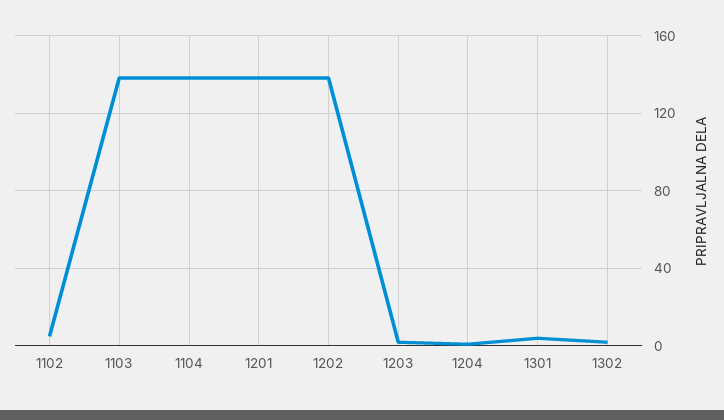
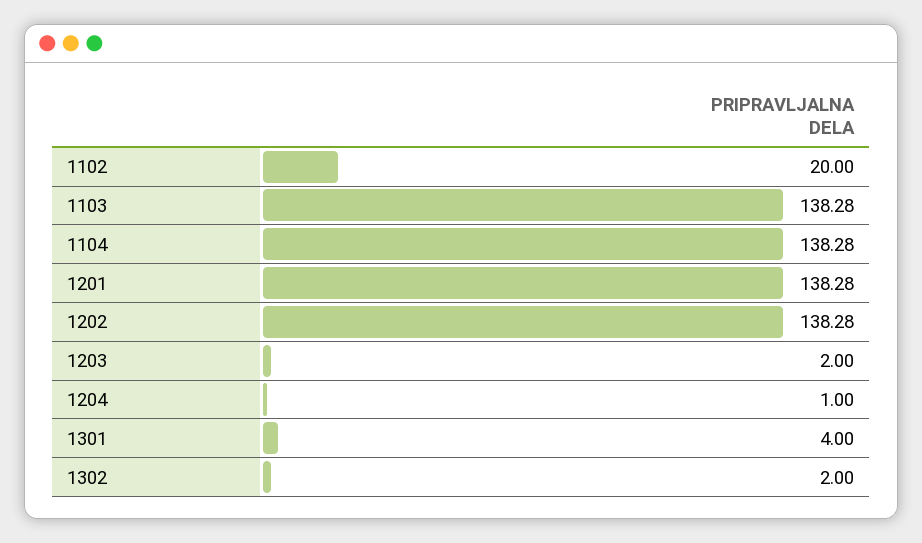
  {
-   "1102": 5,
+   "1102": 20,
    "1103": 138.28,
    "1104": 138.28,
    "1201": 138.28,
    "1202": 138.28,
    "1203": 2,
    "1204": 1,
    "1301": 4,
    "1302": 2
  }

